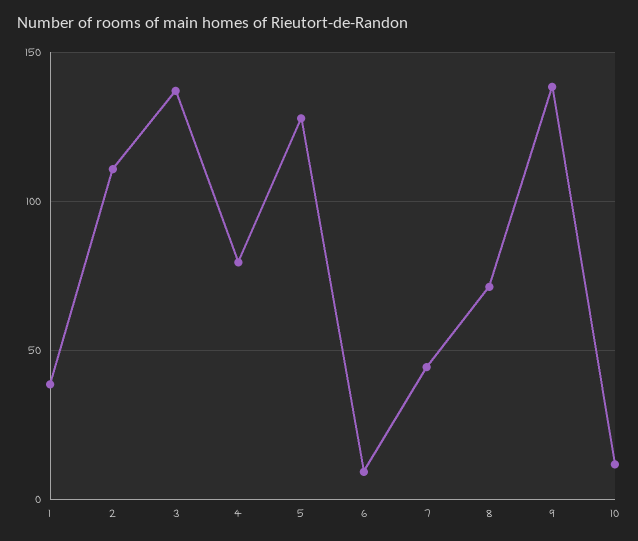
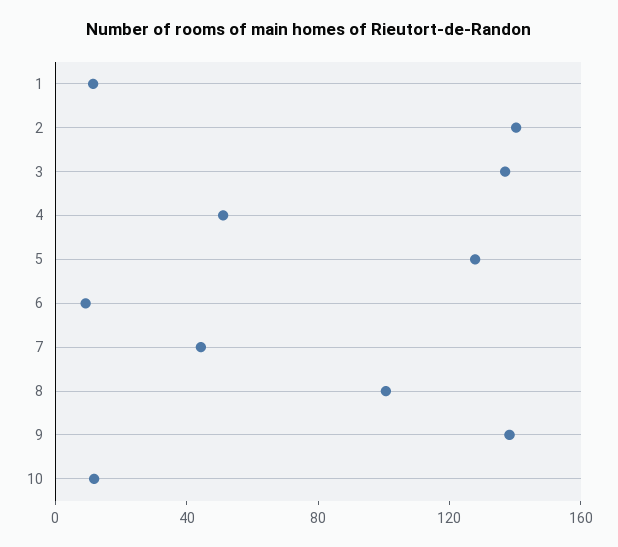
  {
-   "1": 40,
+   "1": 10,
-   "2": 110,
+   "2": 140,
    "3": 135,
-   "4": 80,
+   "4": 50,
    "5": 130,
    "6": 10,
    "7": 45,
-   "8": 70,
+   "8": 100,
    "9": 140,
    "10": 10
  }

